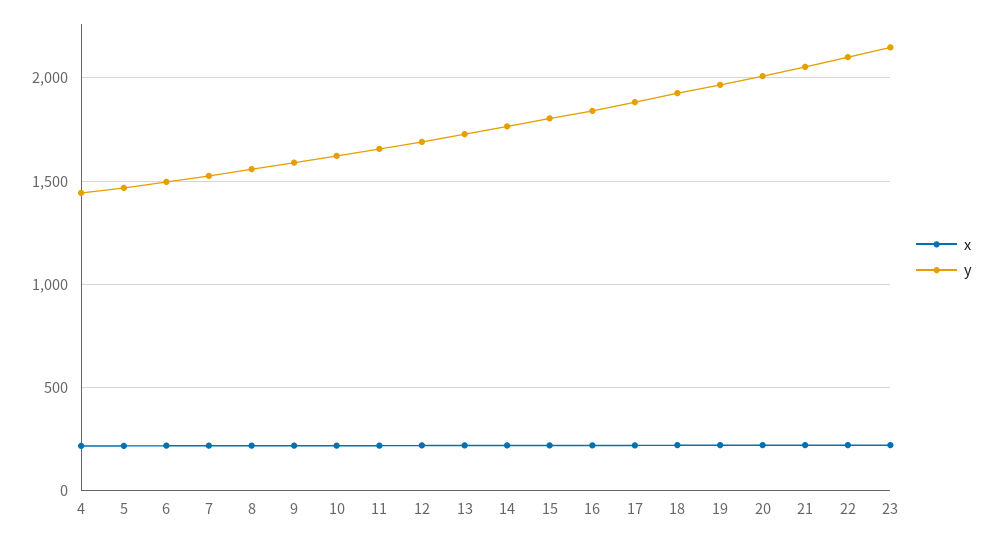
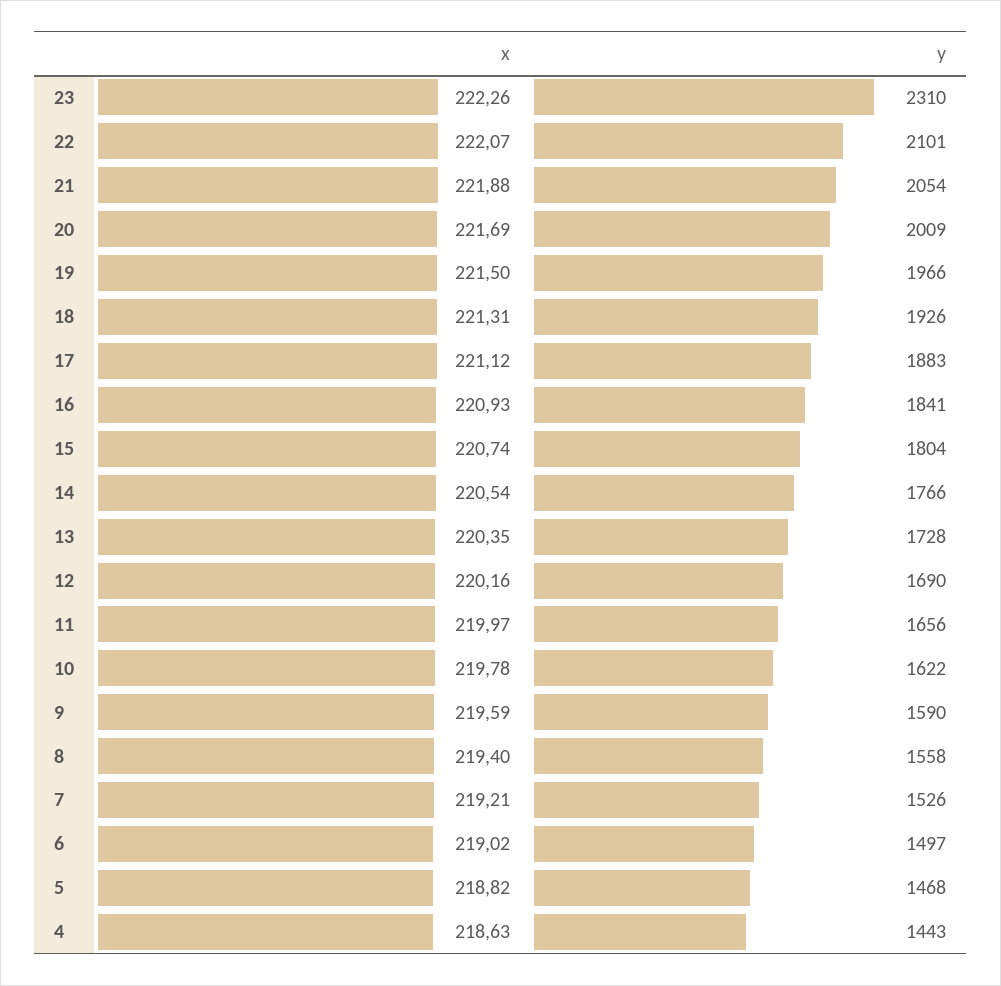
  {
    "x": {
      "4": 218.63,
      "5": 218.82,
      "6": 219.02,
      "7": 219.21,
      "8": 219.4,
      "9": 219.59,
      "10": 219.78,
      "11": 219.97,
      "12": 220.16,
      "13": 220.35,
      "14": 220.54,
      "15": 220.74,
      "16": 220.93,
      "17": 221.12,
      "18": 221.31,
      "19": 221.5,
      "20": 221.69,
      "21": 221.88,
      "22": 222.07,
      "23": 222.26
    },
    "y": {
      "4": 1443,
      "5": 1468,
      "6": 1497,
      "7": 1526,
      "8": 1558,
      "9": 1590,
      "10": 1622,
      "11": 1656,
      "12": 1690,
      "13": 1728,
      "14": 1766,
      "15": 1804,
      "16": 1841,
      "17": 1883,
      "18": 1926,
      "19": 1966,
      "20": 2009,
      "21": 2054,
      "22": 2101,
-     "23": 2150
+     "23": 2310
    }
  }

